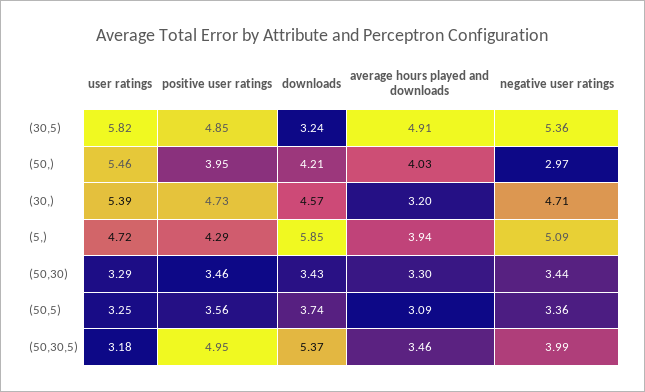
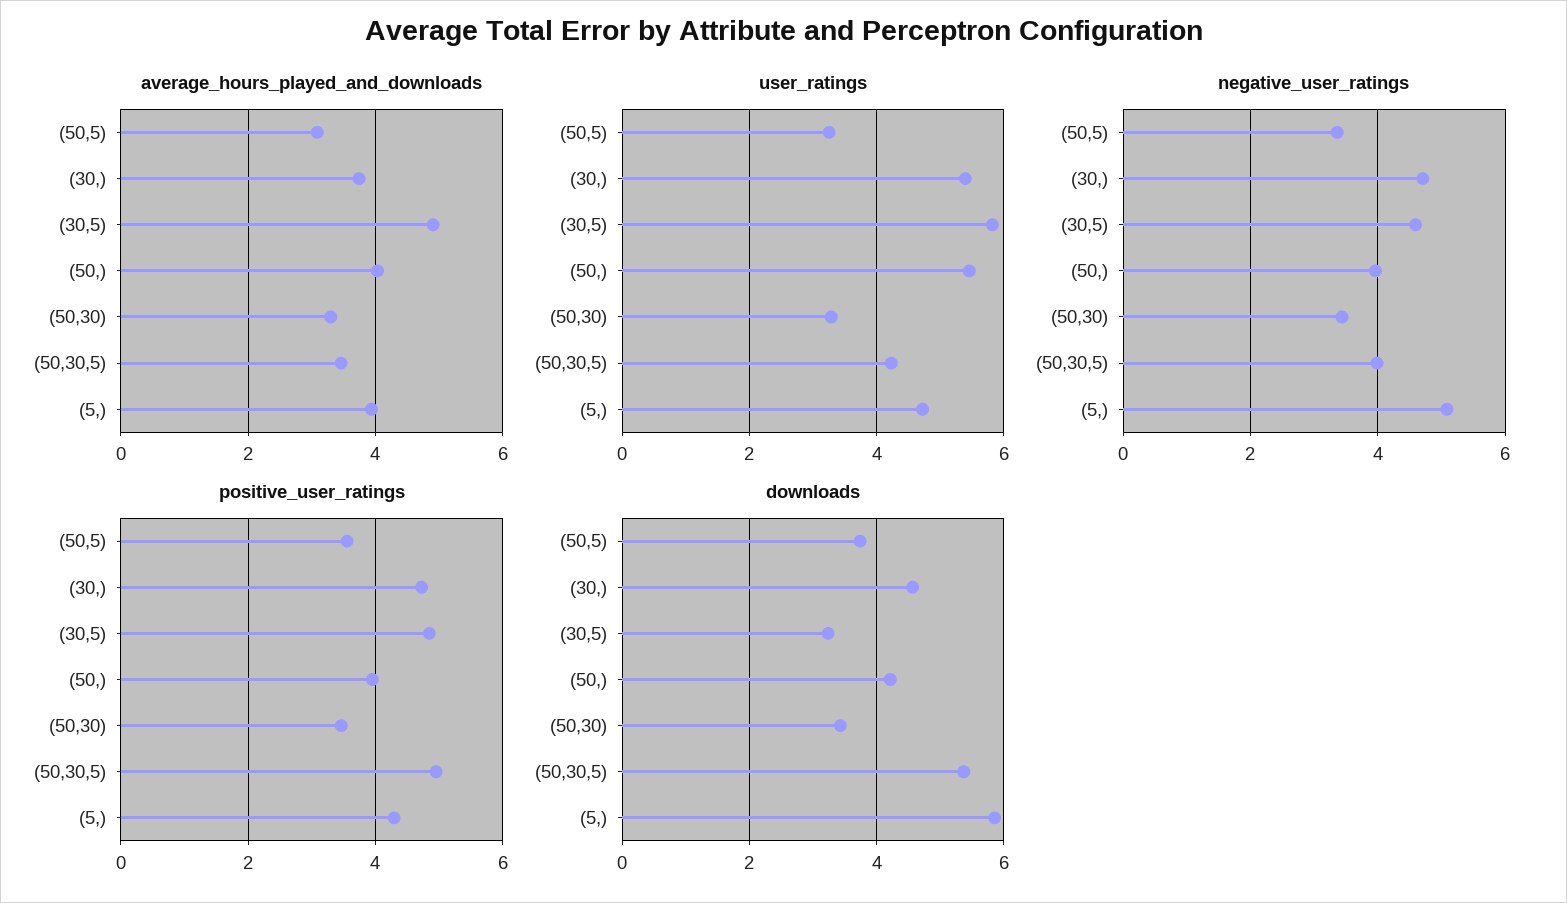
  {
    "user ratings": {
      "(30,5)": 5.82,
      "(50,)": 5.46,
      "(30,)": 5.39,
      "(5,)": 4.72,
      "(50,30)": 3.29,
      "(50,5)": 3.25,
-     "(50,30,5)": 3.18
+     "(50,30,5)": 4.2
    },
    "positive user ratings": {
      "(30,5)": 4.85,
      "(50,)": 3.95,
      "(30,)": 4.73,
      "(5,)": 4.29,
      "(50,30)": 3.46,
      "(50,5)": 3.56,
      "(50,30,5)": 4.95
    },
    "downloads": {
      "(30,5)": 3.24,
      "(50,)": 4.21,
      "(30,)": 4.57,
      "(5,)": 5.85,
      "(50,30)": 3.43,
      "(50,5)": 3.74,
      "(50,30,5)": 5.37
    },
    "average hours played and downloads": {
      "(30,5)": 4.91,
      "(50,)": 4.03,
-     "(30,)": 3.2,
+     "(30,)": 3.8,
      "(5,)": 3.94,
      "(50,30)": 3.3,
      "(50,5)": 3.09,
      "(50,30,5)": 3.46
    },
    "negative user ratings": {
-     "(30,5)": 5.36,
+     "(30,5)": 4.6,
-     "(50,)": 2.97,
+     "(50,)": 4,
      "(30,)": 4.71,
      "(5,)": 5.09,
      "(50,30)": 3.44,
      "(50,5)": 3.36,
      "(50,30,5)": 3.99
    }
  }

